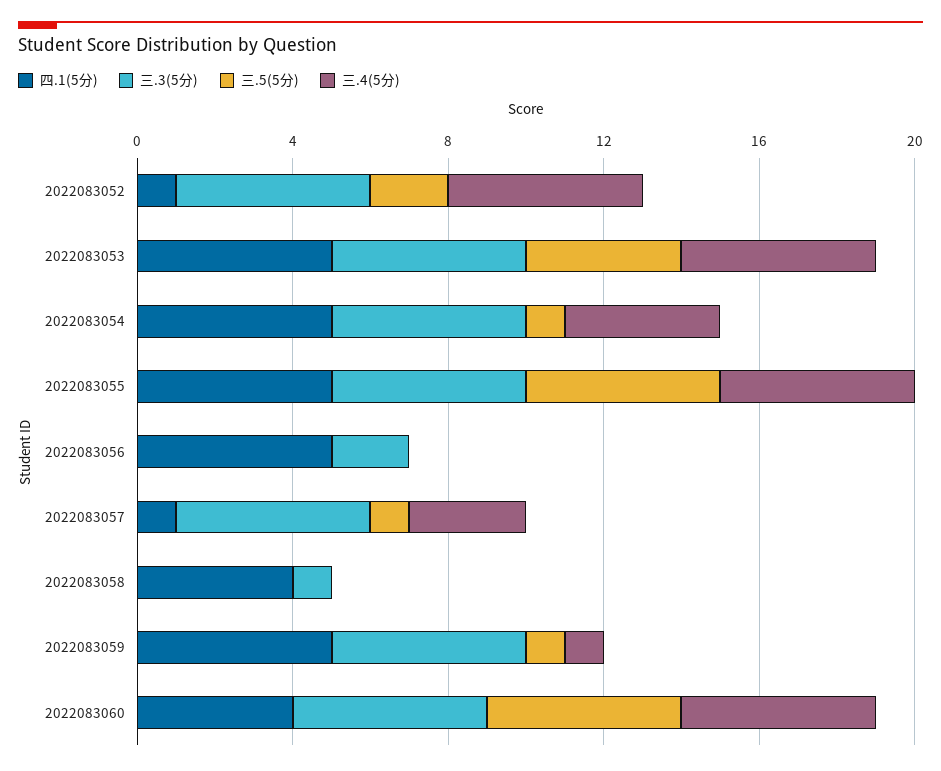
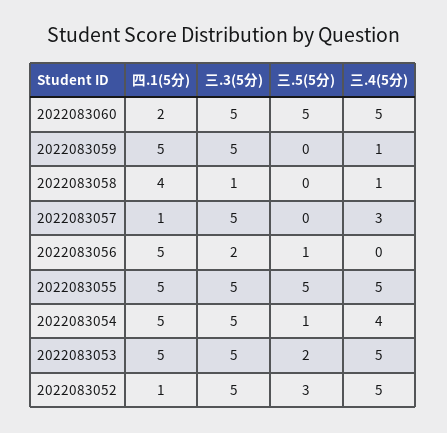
  {
    "四.1(5分)": {
      "2022083052": 1,
      "2022083053": 5,
      "2022083054": 5,
      "2022083055": 5,
      "2022083056": 5,
      "2022083057": 1,
      "2022083058": 4,
      "2022083059": 5,
-     "2022083060": 4
+     "2022083060": 2
    },
    "三.3(5分)": {
      "2022083052": 5,
      "2022083053": 5,
      "2022083054": 5,
      "2022083055": 5,
      "2022083056": 2,
      "2022083057": 5,
      "2022083058": 1,
      "2022083059": 5,
      "2022083060": 5
    },
    "三.5(5分)": {
-     "2022083052": 2,
+     "2022083052": 3,
-     "2022083053": 4,
+     "2022083053": 2,
      "2022083054": 1,
      "2022083055": 5,
-     "2022083056": 0,
+     "2022083056": 1,
-     "2022083057": 1,
+     "2022083057": 0,
      "2022083058": 0,
-     "2022083059": 1,
+     "2022083059": 0,
      "2022083060": 5
    },
    "三.4(5分)": {
      "2022083052": 5,
      "2022083053": 5,
      "2022083054": 4,
      "2022083055": 5,
      "2022083056": 0,
      "2022083057": 3,
-     "2022083058": 0,
+     "2022083058": 1,
      "2022083059": 1,
      "2022083060": 5
    }
  }

